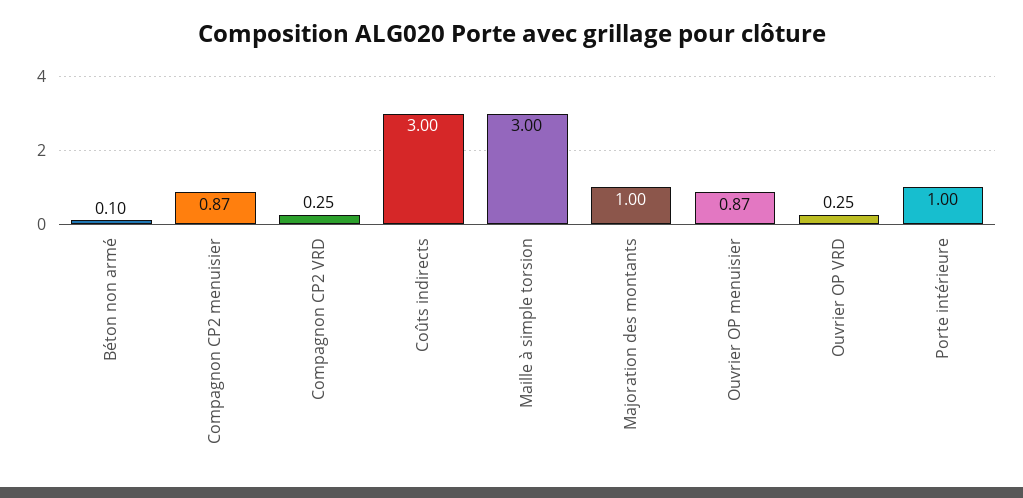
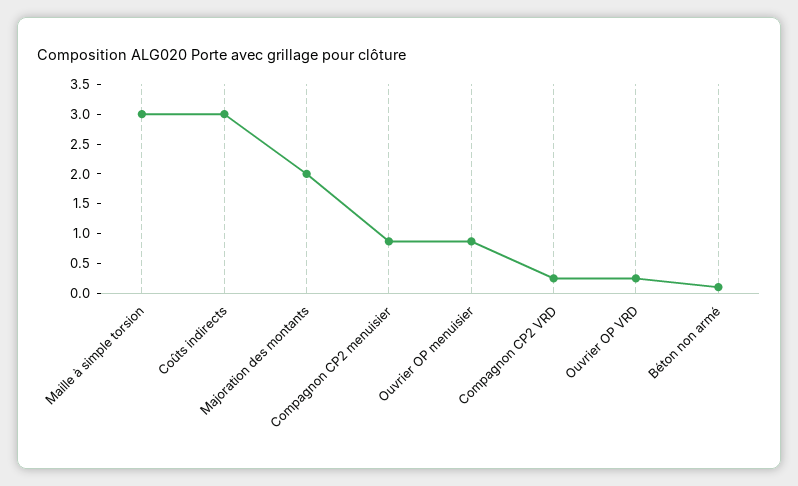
  {
    "Béton non armé": 0.1,
    "Compagnon CP2 menuisier": 0.87,
    "Compagnon CP2 VRD": 0.25,
    "Coûts indirects": 3,
    "Maille à simple torsion": 3,
-   "Majoration des montants": 1,
+   "Majoration des montants": 2,
    "Ouvrier OP menuisier": 0.87,
-   "Ouvrier OP VRD": 0.25,
+   "Ouvrier OP VRD": 0.25
-   "Porte intérieure": 1
  }

